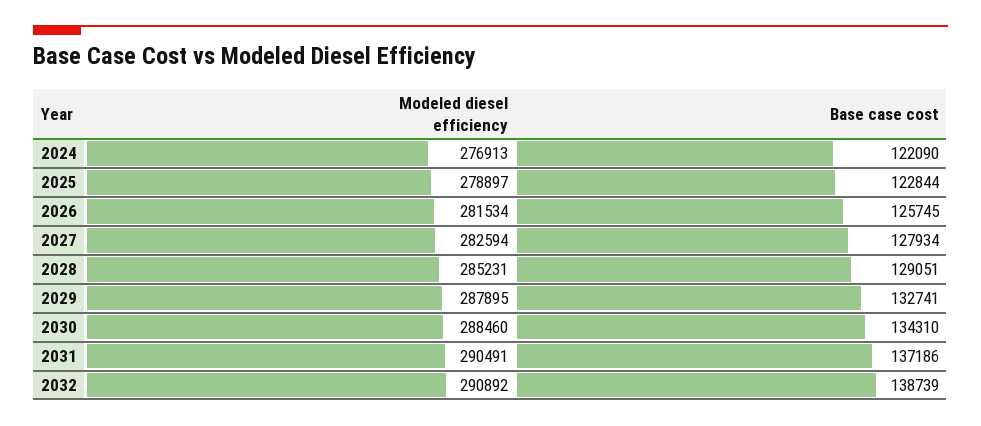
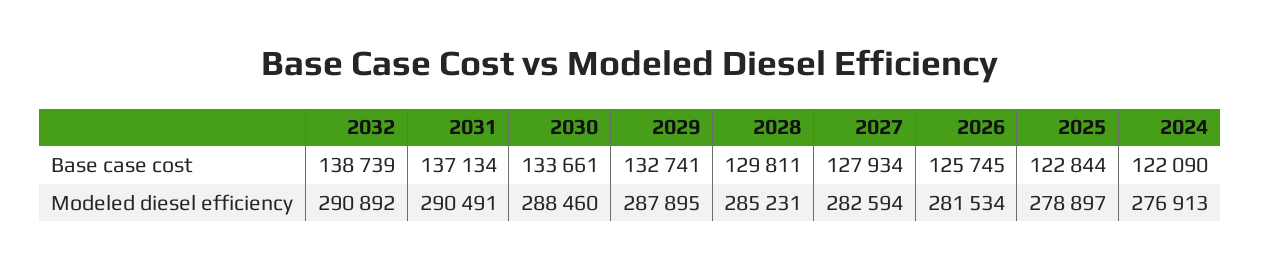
  {
    "Modeled diesel efficiency": {
      "2024": 276913,
      "2025": 278897,
      "2026": 281534,
      "2027": 282594,
      "2028": 285231,
      "2029": 287895,
      "2030": 288460,
      "2031": 290491,
      "2032": 290892
    },
    "Base case cost": {
      "2024": 122090,
      "2025": 122844,
      "2026": 125745,
      "2027": 127934,
-     "2028": 129051,
+     "2028": 129811,
      "2029": 132741,
-     "2030": 134310,
+     "2030": 133661,
-     "2031": 137186,
+     "2031": 137134,
      "2032": 138739
    }
  }

